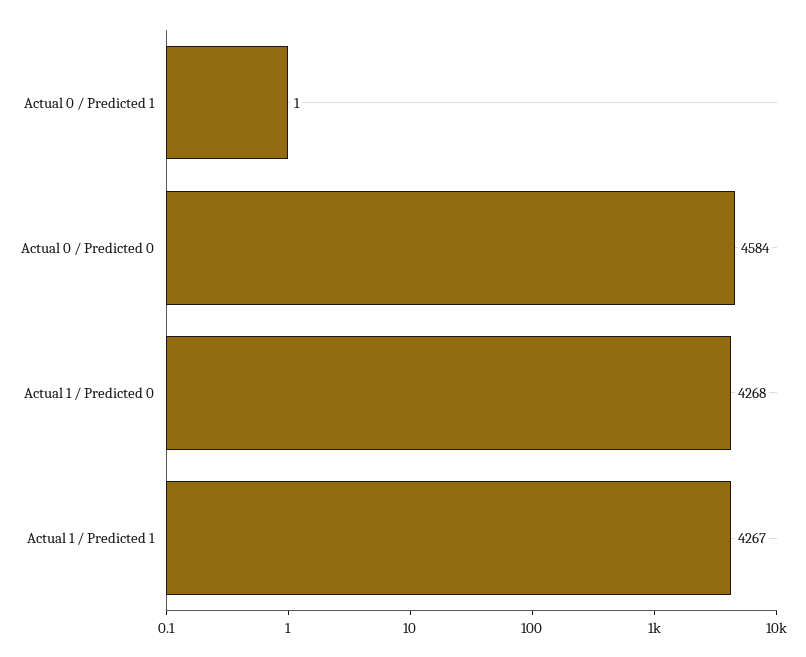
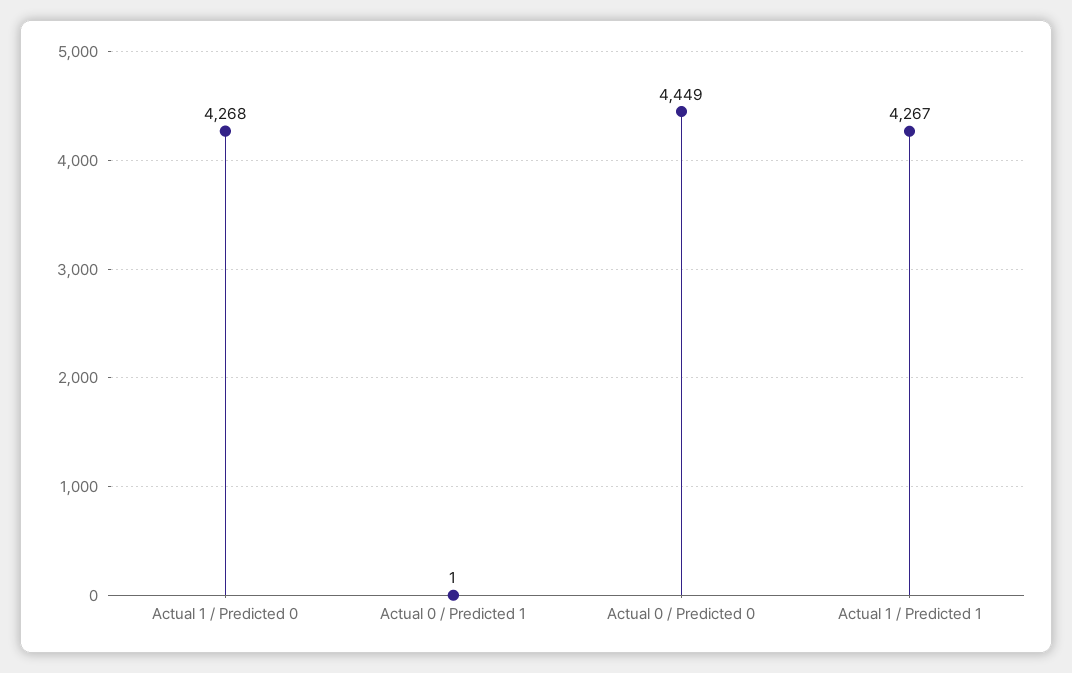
  {
    "Actual 0 / Predicted 1": 1,
-   "Actual 0 / Predicted 0": 4584,
+   "Actual 0 / Predicted 0": 4449,
    "Actual 1 / Predicted 0": 4268,
    "Actual 1 / Predicted 1": 4267
  }

